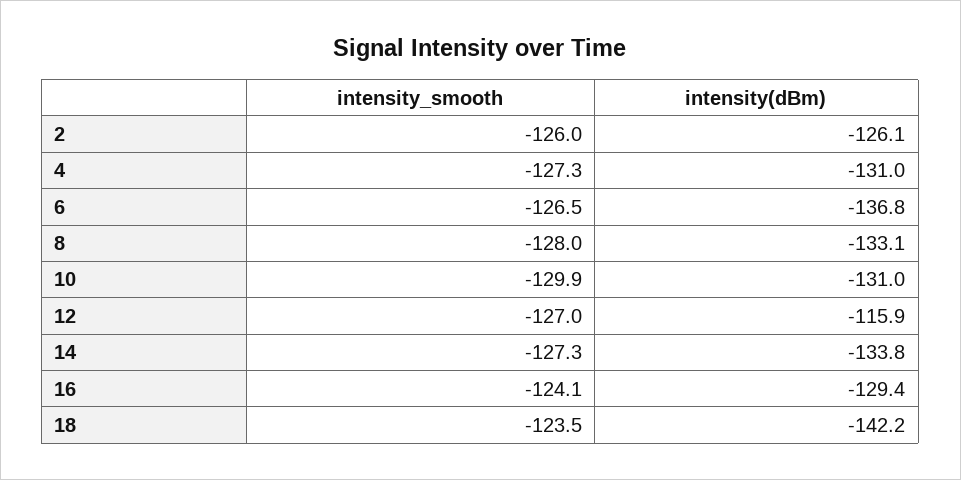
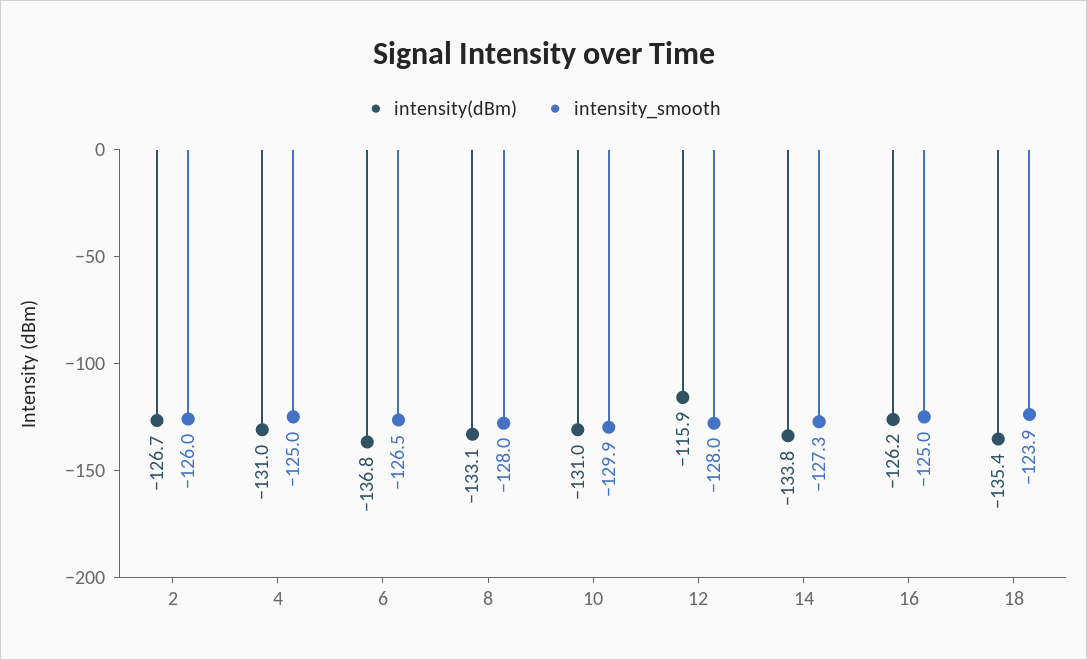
  {
    "intensity_smooth": {
      "2": -126,
-     "4": -127.3,
+     "4": -125,
      "6": -126.5,
      "8": -128,
      "10": -129.9,
-     "12": -127,
+     "12": -128,
      "14": -127.3,
-     "16": -124.1,
+     "16": -125,
-     "18": -123.5
+     "18": -123.9
    },
    "intensity(dBm)": {
-     "2": -126.1,
+     "2": -126.7,
      "4": -131,
      "6": -136.8,
      "8": -133.1,
      "10": -131,
      "12": -115.9,
      "14": -133.8,
-     "16": -129.4,
+     "16": -126.2,
-     "18": -142.2
+     "18": -135.4
    }
  }

